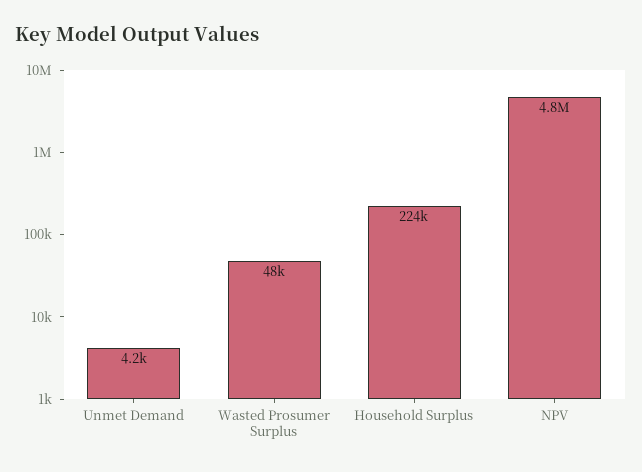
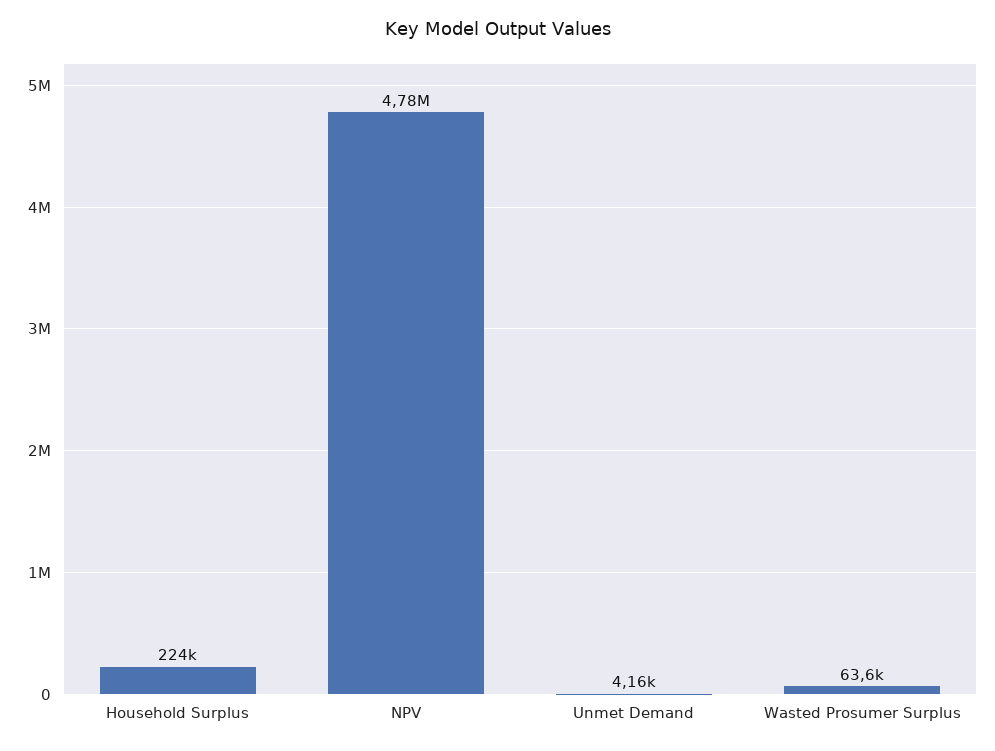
  {
    "Unmet Demand": 4160,
-   "Wasted Prosumer Surplus": 48000,
+   "Wasted Prosumer Surplus": 63600,
    "Household Surplus": 224000,
    "NPV": 4780000
  }

